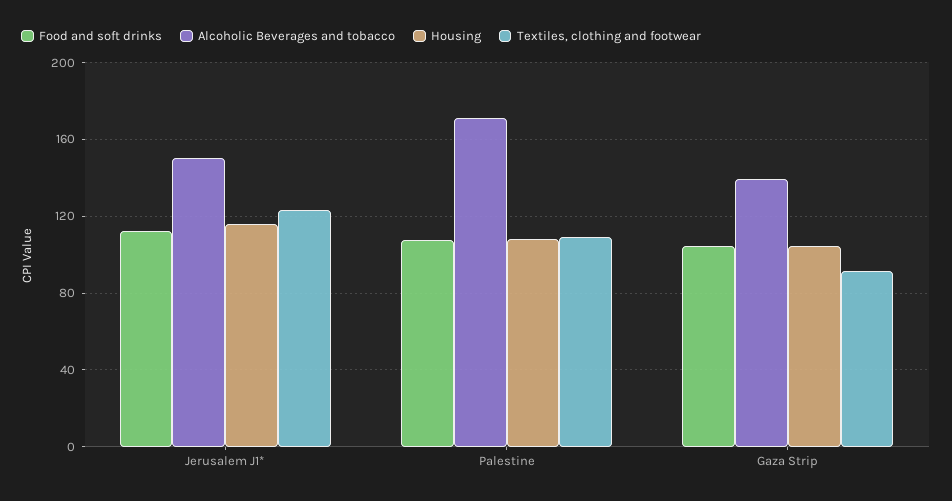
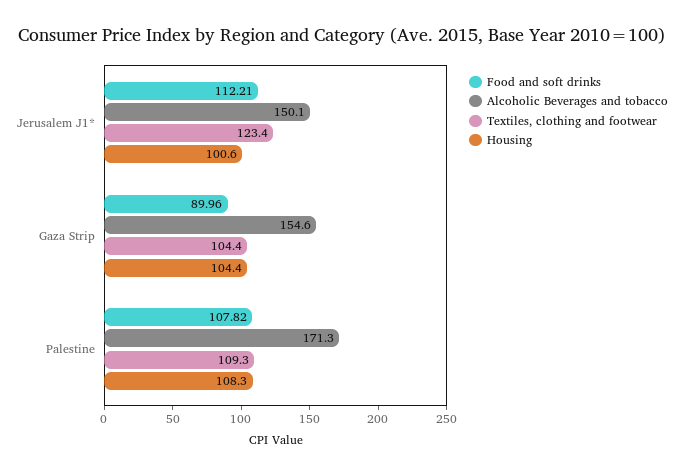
  {
    "Food and soft drinks": {
      "Jerusalem J1*": 112.21,
      "Palestine": 107.82,
-     "Gaza Strip": 105
+     "Gaza Strip": 89.96
    },
    "Alcoholic Beverages and tobacco": {
      "Jerusalem J1*": 150.1,
      "Palestine": 171.3,
-     "Gaza Strip": 140
+     "Gaza Strip": 154.6
    },
    "Housing": {
-     "Jerusalem J1*": 115,
+     "Jerusalem J1*": 100.6,
      "Palestine": 108.3,
      "Gaza Strip": 104.4
    },
    "Textiles, clothing and footwear": {
      "Jerusalem J1*": 123.4,
      "Palestine": 109.3,
-     "Gaza Strip": 90
+     "Gaza Strip": 104.4
    }
  }

